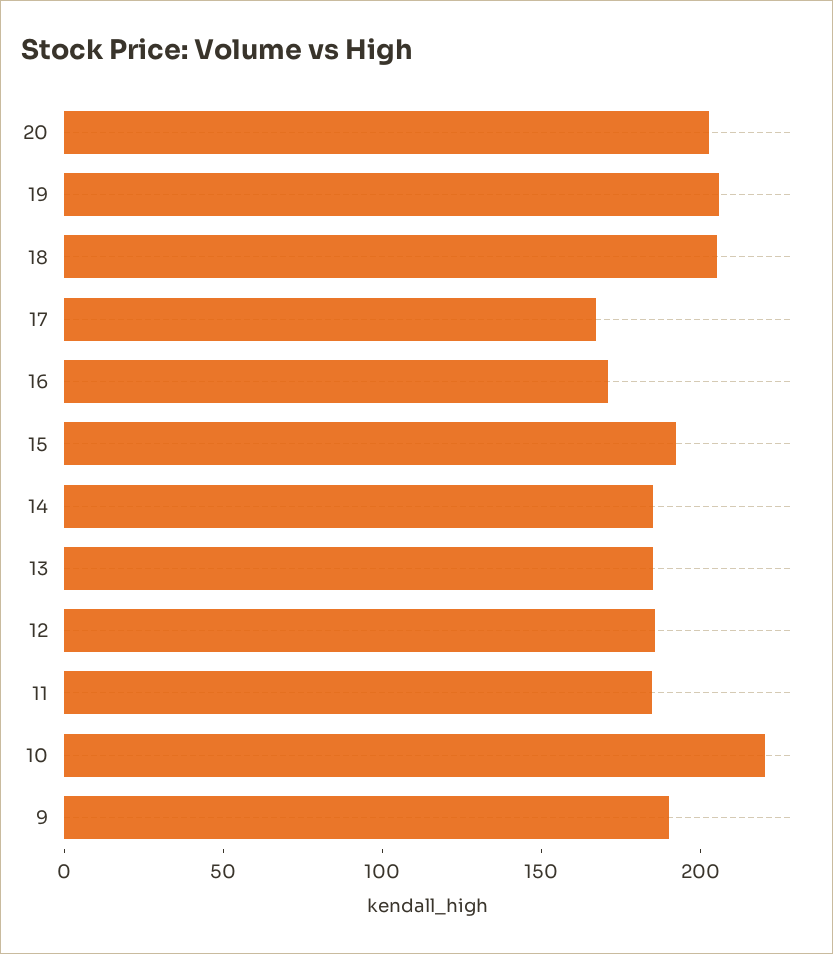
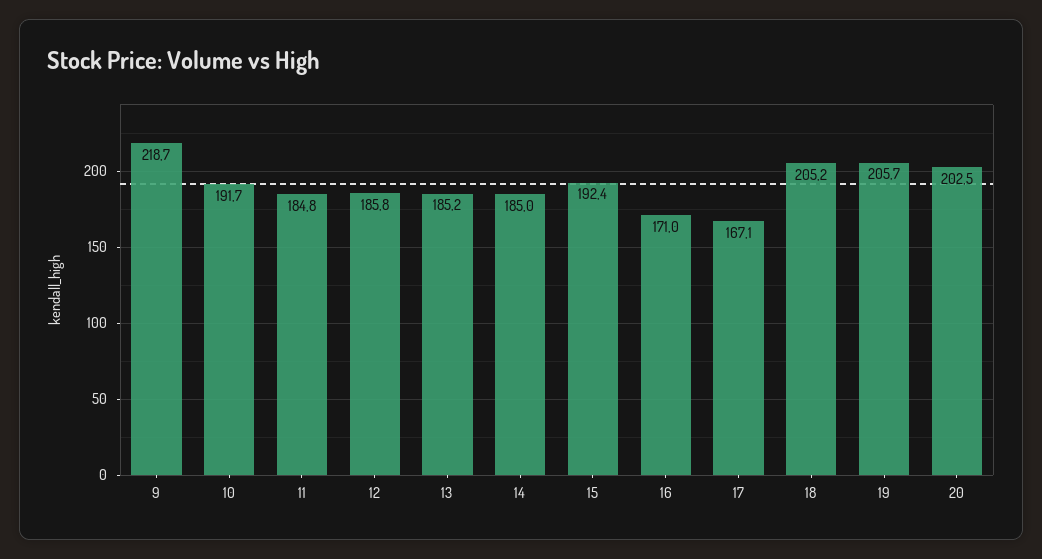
  {
    "20": 202.5,
    "19": 205.7,
    "18": 205.2,
    "17": 167.1,
    "16": 171,
    "15": 192.4,
    "14": 185,
    "13": 185.2,
    "12": 185.8,
    "11": 184.8,
-   "10": 220,
+   "10": 191.7,
-   "9": 190
+   "9": 218.7
  }

